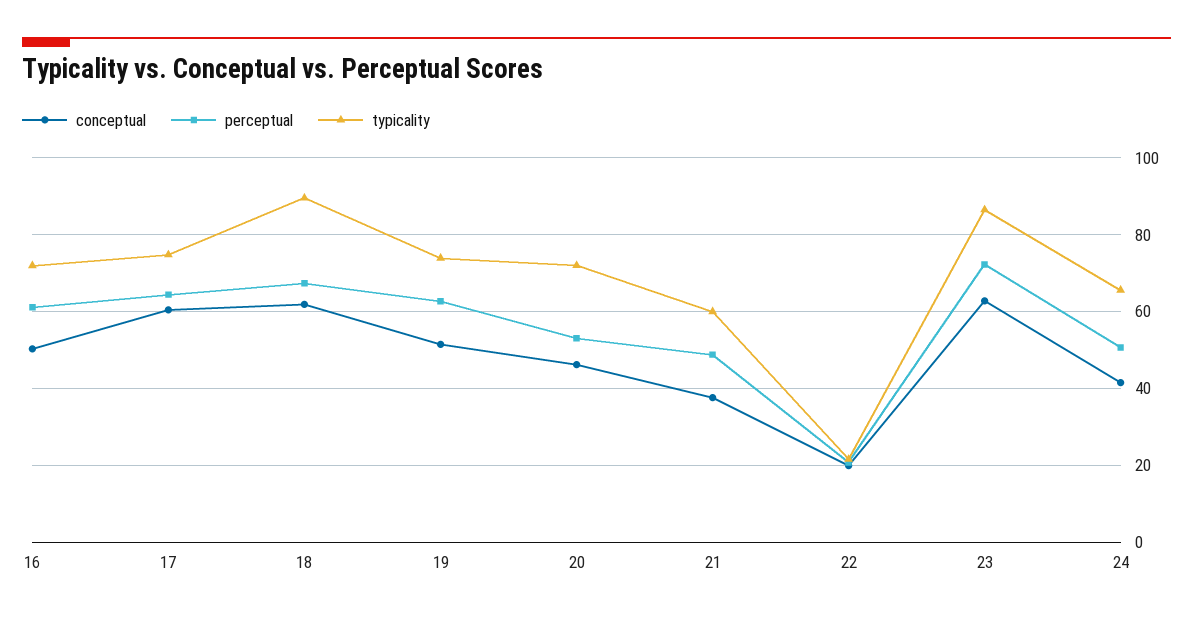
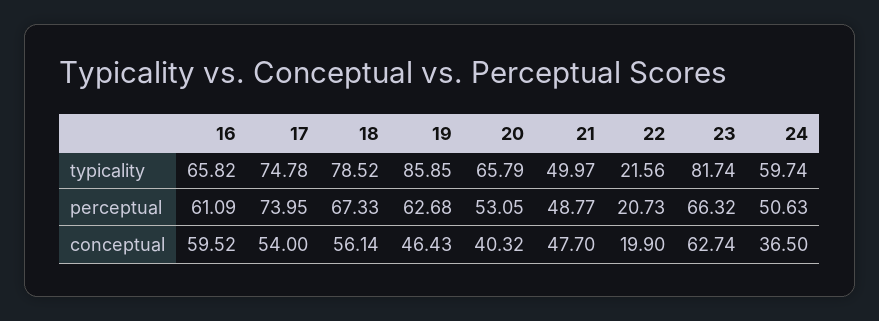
  {
    "conceptual": {
-     "16": 50,
+     "16": 59.52,
-     "17": 60,
+     "17": 54,
-     "18": 62,
+     "18": 56.14,
-     "19": 52,
+     "19": 46.43,
-     "20": 46,
+     "20": 40.32,
-     "21": 38,
+     "21": 47.7,
      "22": 19.9,
      "23": 62.74,
-     "24": 42
+     "24": 36.5
    },
    "perceptual": {
      "16": 61.09,
-     "17": 64,
+     "17": 73.95,
      "18": 67.33,
      "19": 62.68,
      "20": 53.05,
      "21": 48.77,
      "22": 20.73,
-     "23": 72,
+     "23": 66.32,
      "24": 50.63
    },
    "typicality": {
-     "16": 72,
+     "16": 65.82,
      "17": 74.78,
-     "18": 90,
+     "18": 78.52,
-     "19": 74,
+     "19": 85.85,
-     "20": 72,
+     "20": 65.79,
-     "21": 60,
+     "21": 49.97,
      "22": 21.56,
-     "23": 86,
+     "23": 81.74,
-     "24": 66
+     "24": 59.74
    }
  }

